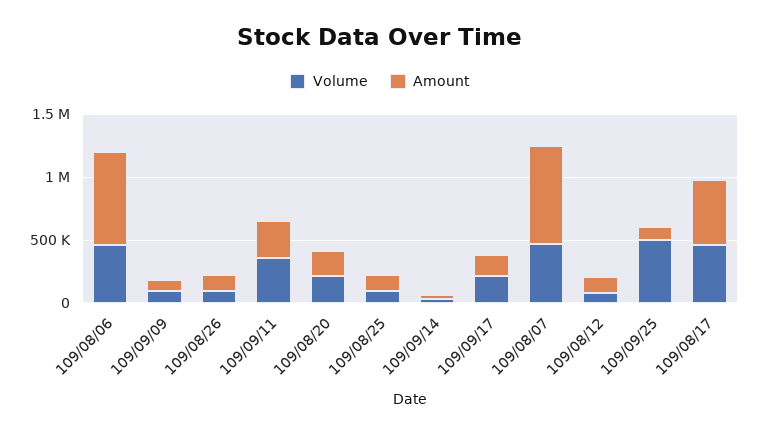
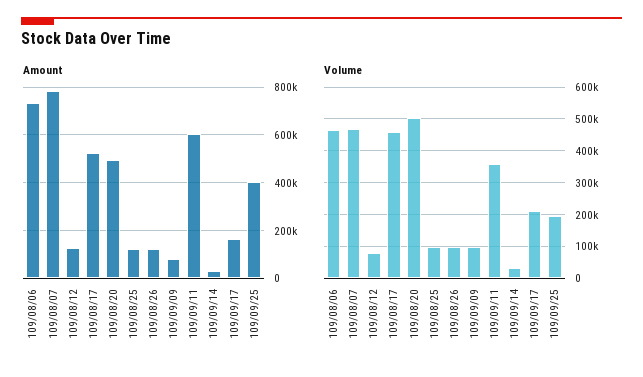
  {
    "Volume": {
      "109/08/06": 460000,
      "109/09/09": 100000,
      "109/08/26": 100000,
      "109/09/11": 360000,
-     "109/08/20": 200000,
+     "109/08/20": 500000,
      "109/08/25": 100000,
      "109/09/14": 40000,
      "109/09/17": 220000,
      "109/08/07": 460000,
      "109/08/12": 80000,
-     "109/09/25": 500000,
+     "109/09/25": 200000,
      "109/08/17": 460000
    },
    "Amount": {
      "109/08/06": 750000,
      "109/09/09": 100000,
      "109/08/26": 100000,
-     "109/09/11": 300000,
+     "109/09/11": 600000,
-     "109/08/20": 200000,
+     "109/08/20": 500000,
      "109/08/25": 100000,
      "109/09/14": 50000,
      "109/09/17": 150000,
      "109/08/07": 800000,
      "109/08/12": 150000,
-     "109/09/25": 100000,
+     "109/09/25": 400000,
      "109/08/17": 500000
    }
  }

